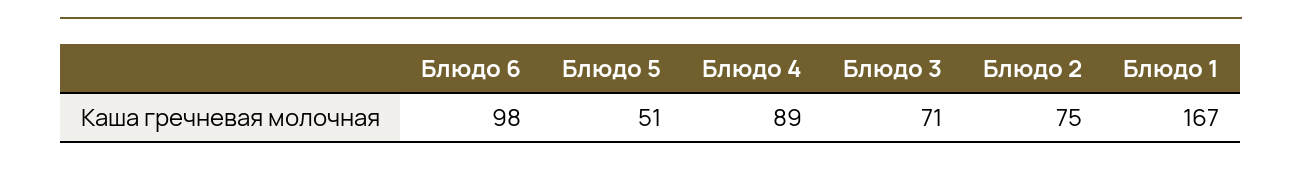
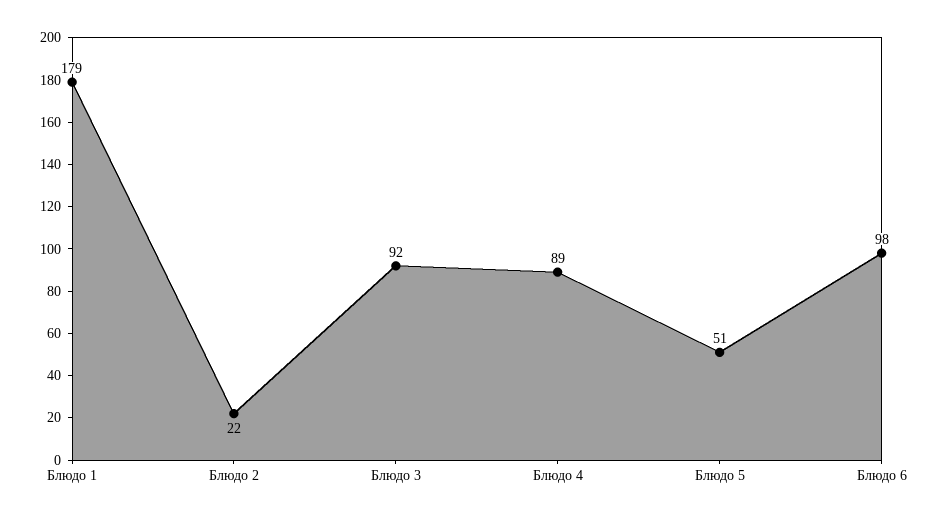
  {
    "Блюдо 6": 98,
    "Блюдо 5": 51,
    "Блюдо 4": 89,
-   "Блюдо 3": 71,
+   "Блюдо 3": 92,
-   "Блюдо 2": 75,
+   "Блюдо 2": 22,
-   "Блюдо 1": 167
+   "Блюдо 1": 179
  }

